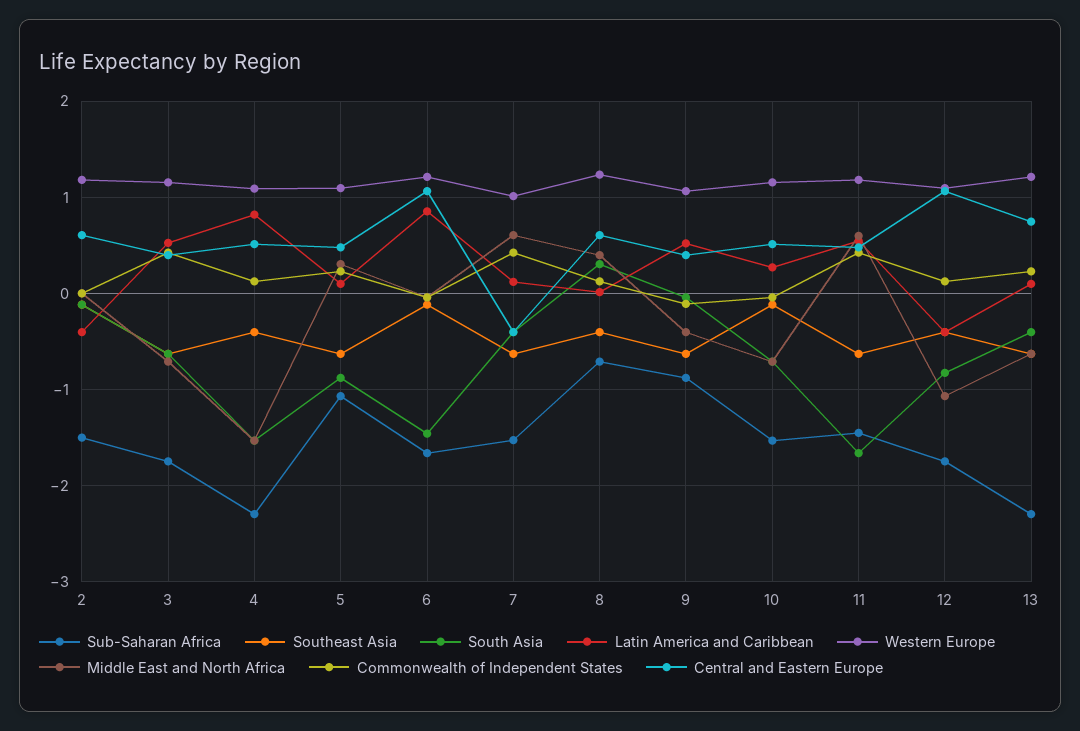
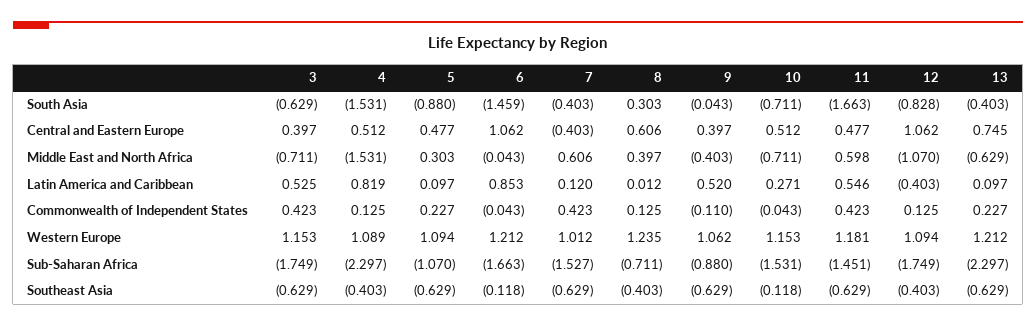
  {
    "Sub-Saharan Africa": {
-     "2": -1.5,
      "3": -1.749,
      "4": -2.297,
      "5": -1.07,
      "6": -1.663,
      "7": -1.527,
      "8": -0.711,
      "9": -0.88,
      "10": -1.531,
      "11": -1.451,
      "12": -1.749,
      "13": -2.297
    },
    "Southeast Asia": {
-     "2": -0.1,
      "3": -0.629,
      "4": -0.403,
      "5": -0.629,
      "6": -0.118,
      "7": -0.629,
      "8": -0.403,
      "9": -0.629,
      "10": -0.118,
      "11": -0.629,
      "12": -0.403,
      "13": -0.629
    },
    "South Asia": {
-     "2": -0.1,
      "3": -0.629,
      "4": -1.531,
      "5": -0.88,
      "6": -1.459,
      "7": -0.403,
      "8": 0.303,
      "9": -0.043,
      "10": -0.711,
      "11": -1.663,
      "12": -0.828,
      "13": -0.403
    },
    "Latin America and Caribbean": {
-     "2": -0.4,
      "3": 0.525,
      "4": 0.819,
      "5": 0.097,
      "6": 0.853,
      "7": 0.12,
      "8": 0.012,
      "9": 0.52,
      "10": 0.271,
      "11": 0.546,
      "12": -0.403,
      "13": 0.097
    },
    "Western Europe": {
-     "2": 1.2,
      "3": 1.153,
      "4": 1.089,
      "5": 1.094,
      "6": 1.212,
      "7": 1.012,
      "8": 1.235,
      "9": 1.062,
      "10": 1.153,
      "11": 1.181,
      "12": 1.094,
      "13": 1.212
    },
    "Middle East and North Africa": {
-     "2": 0,
      "3": -0.711,
      "4": -1.531,
      "5": 0.303,
      "6": -0.043,
      "7": 0.606,
      "8": 0.397,
      "9": -0.403,
      "10": -0.711,
      "11": 0.598,
      "12": -1.07,
      "13": -0.629
    },
    "Commonwealth of Independent States": {
-     "2": 0,
      "3": 0.423,
      "4": 0.125,
      "5": 0.227,
      "6": -0.043,
      "7": 0.423,
      "8": 0.125,
      "9": -0.11,
      "10": -0.043,
      "11": 0.423,
      "12": 0.125,
      "13": 0.227
    },
    "Central and Eastern Europe": {
-     "2": 0.6,
      "3": 0.397,
      "4": 0.512,
      "5": 0.477,
      "6": 1.062,
      "7": -0.403,
      "8": 0.606,
      "9": 0.397,
      "10": 0.512,
      "11": 0.477,
      "12": 1.062,
      "13": 0.745
    }
  }

